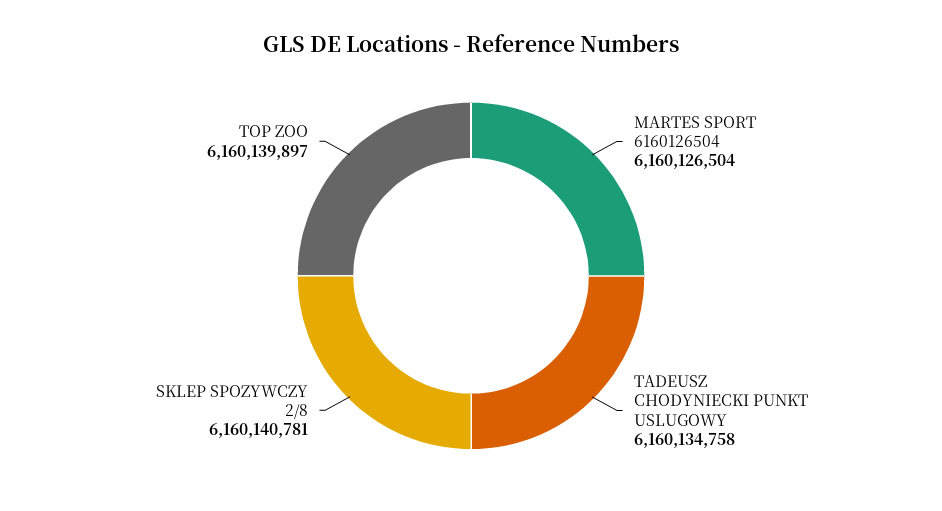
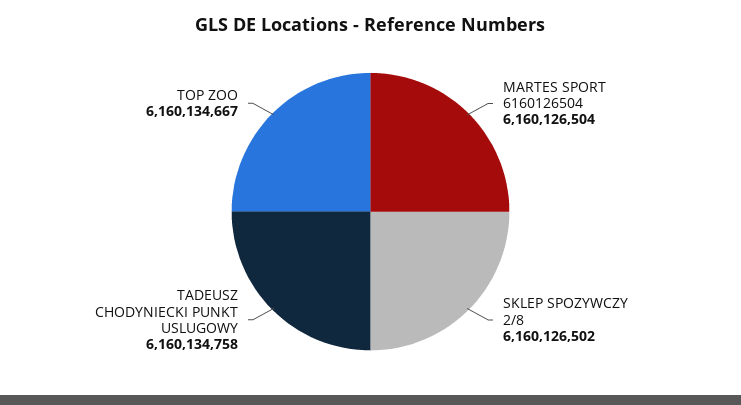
  {
    "MARTES SPORT 6160126504": 6160126504,
    "TADEUSZ CHODYNIECKI PUNKT USLUGOWY": 6160134758,
-   "SKLEP SPOZYWCZY 2/8": 6160140781,
+   "SKLEP SPOZYWCZY 2/8": 6160126502,
-   "TOP ZOO": 6160139897
+   "TOP ZOO": 6160134667
  }

